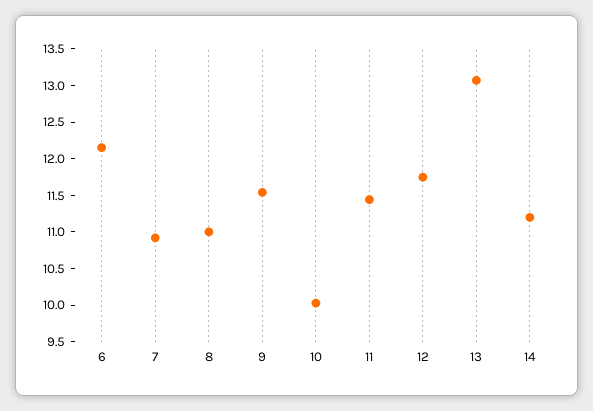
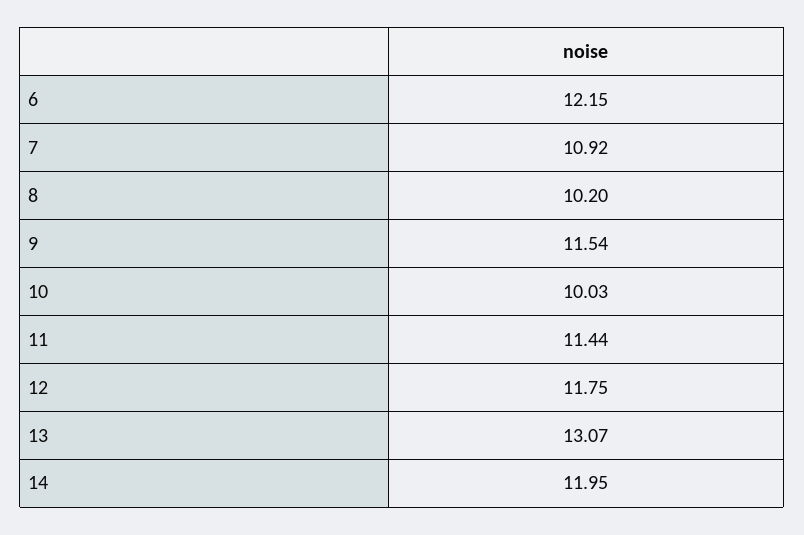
  {
    "6": 12.15,
    "7": 10.92,
-   "8": 11,
+   "8": 10.2,
    "9": 11.54,
    "10": 10.03,
    "11": 11.44,
    "12": 11.75,
    "13": 13.07,
-   "14": 11.25
+   "14": 11.95
  }

